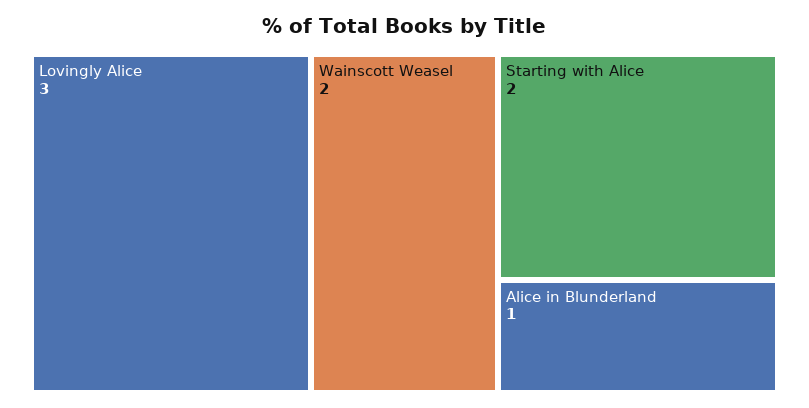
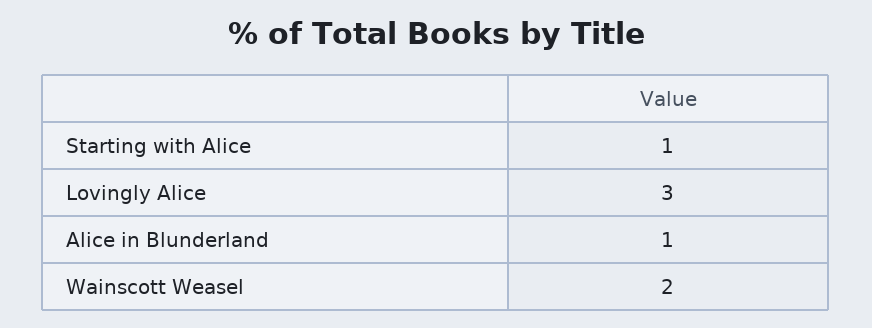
  {
    "Lovingly Alice": 3,
    "Wainscott Weasel": 2,
-   "Starting with Alice": 2,
+   "Starting with Alice": 1,
    "Alice in Blunderland": 1
  }

